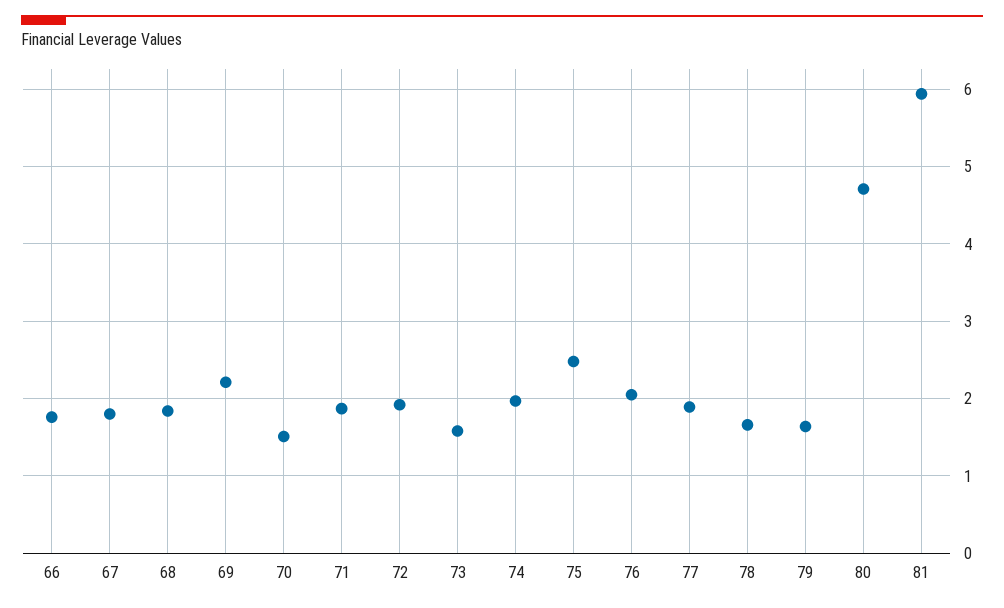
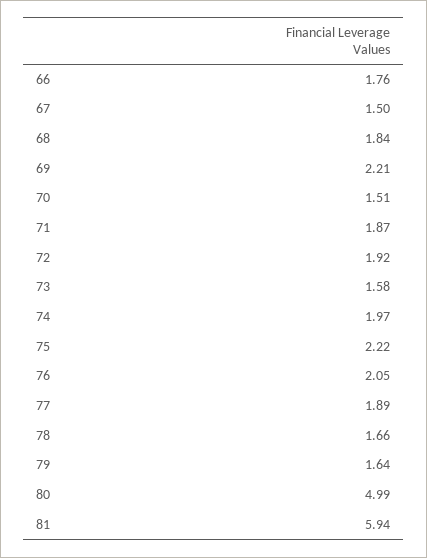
  {
    "66": 1.76,
-   "67": 1.8,
+   "67": 1.5,
    "68": 1.84,
    "69": 2.21,
    "70": 1.51,
    "71": 1.87,
    "72": 1.92,
    "73": 1.58,
    "74": 1.97,
-   "75": 2.5,
+   "75": 2.22,
    "76": 2.05,
    "77": 1.89,
    "78": 1.66,
    "79": 1.64,
-   "80": 4.7,
+   "80": 4.99,
    "81": 5.94
  }

